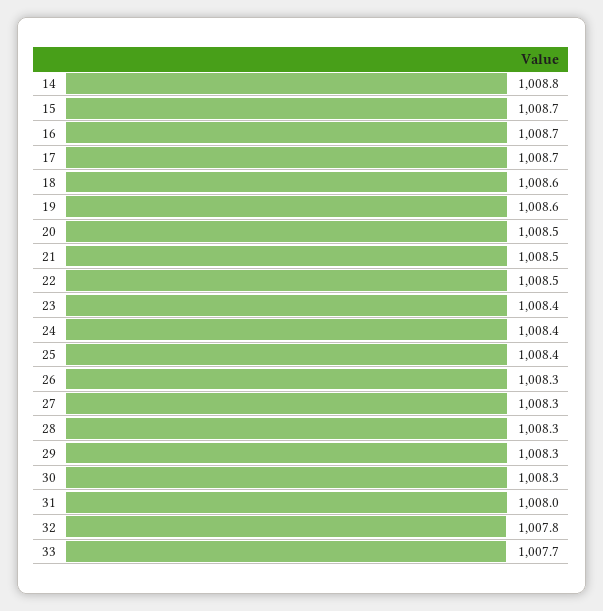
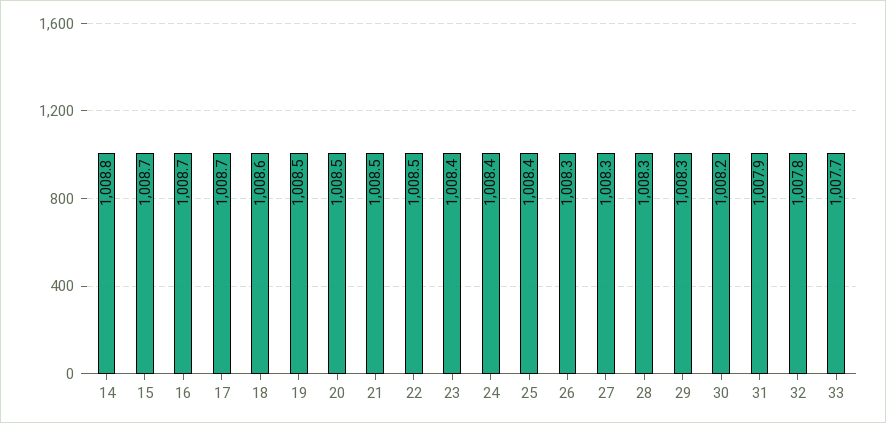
  {
    "14": 1008.8,
    "15": 1008.7,
    "16": 1008.7,
    "17": 1008.7,
    "18": 1008.6,
-   "19": 1008.6,
+   "19": 1008.5,
    "20": 1008.5,
    "21": 1008.5,
    "22": 1008.5,
    "23": 1008.4,
    "24": 1008.4,
    "25": 1008.4,
    "26": 1008.3,
    "27": 1008.3,
    "28": 1008.3,
    "29": 1008.3,
-   "30": 1008.3,
+   "30": 1008.2,
-   "31": 1008,
+   "31": 1007.9,
    "32": 1007.8,
    "33": 1007.7
  }

